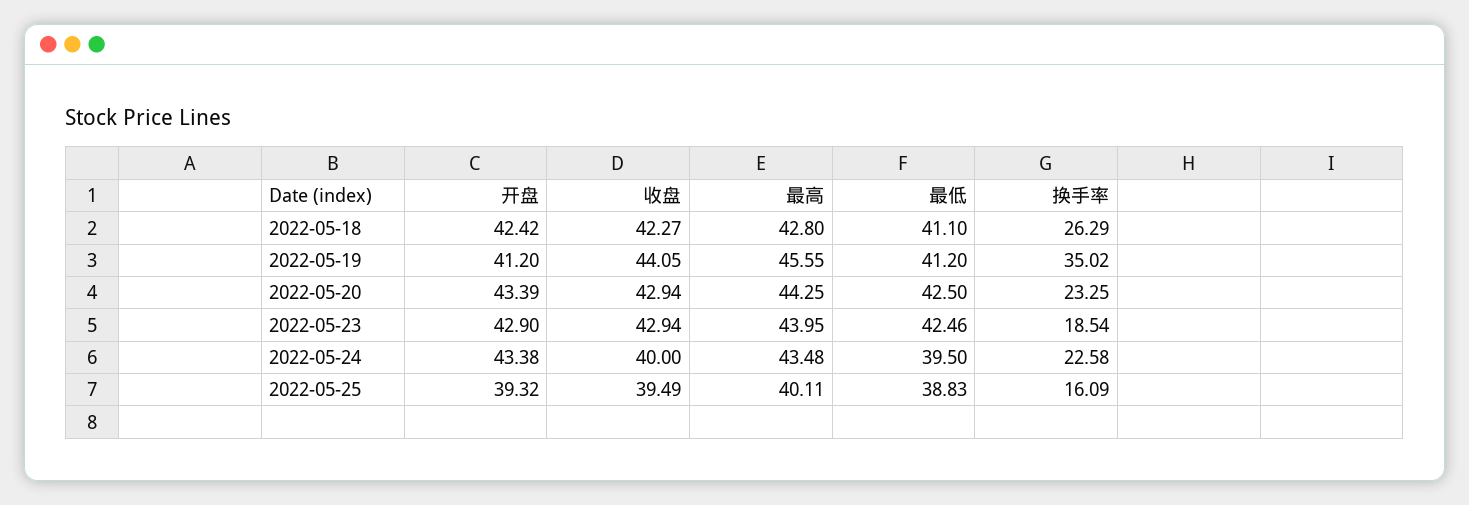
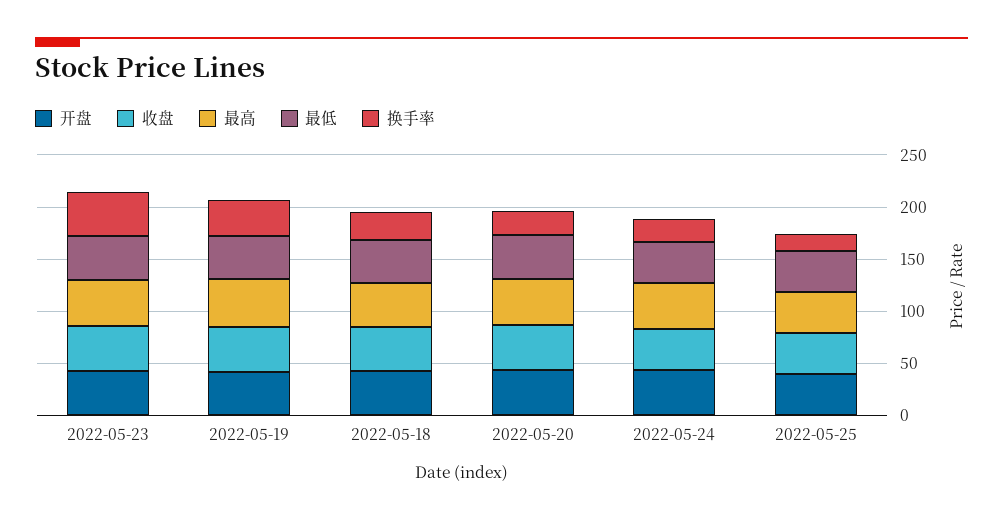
  {
    "开盘": {
      "2022-05-18": 42.42,
      "2022-05-19": 41.2,
      "2022-05-20": 43.39,
      "2022-05-23": 42.9,
      "2022-05-24": 43.38,
      "2022-05-25": 39.32
    },
    "收盘": {
      "2022-05-18": 42.27,
      "2022-05-19": 44.05,
      "2022-05-20": 42.94,
      "2022-05-23": 42.94,
      "2022-05-24": 40,
      "2022-05-25": 39.49
    },
    "最高": {
      "2022-05-18": 42.8,
      "2022-05-19": 45.55,
      "2022-05-20": 44.25,
      "2022-05-23": 43.95,
      "2022-05-24": 43.48,
      "2022-05-25": 40.11
    },
    "最低": {
      "2022-05-18": 41.1,
      "2022-05-19": 41.2,
      "2022-05-20": 42.5,
      "2022-05-23": 42.46,
      "2022-05-24": 39.5,
      "2022-05-25": 38.83
    },
    "换手率": {
      "2022-05-18": 26.29,
      "2022-05-19": 35.02,
      "2022-05-20": 23.25,
-     "2022-05-23": 18.54,
+     "2022-05-23": 40,
      "2022-05-24": 22.58,
      "2022-05-25": 16.09
    }
  }

